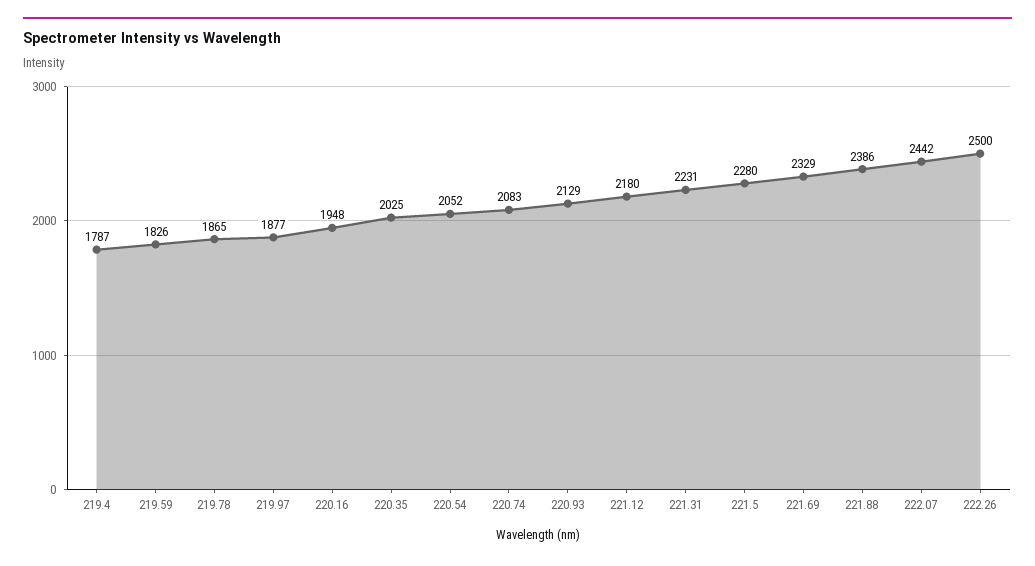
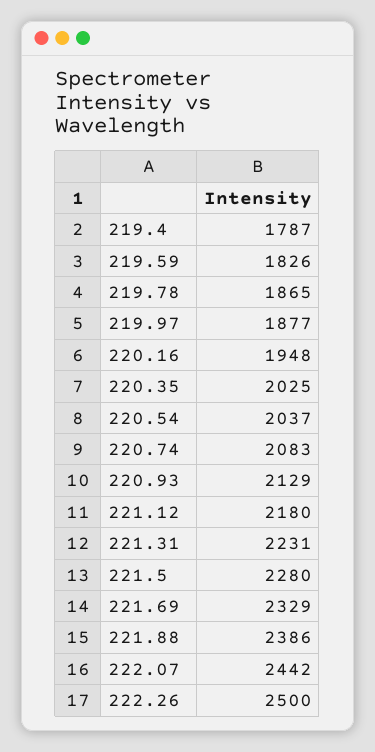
  {
    "219.4": 1787,
    "219.59": 1826,
    "219.78": 1865,
    "219.97": 1877,
    "220.16": 1948,
    "220.35": 2025,
-   "220.54": 2052,
+   "220.54": 2037,
    "220.74": 2083,
    "220.93": 2129,
    "221.12": 2180,
    "221.31": 2231,
    "221.5": 2280,
    "221.69": 2329,
    "221.88": 2386,
    "222.07": 2442,
    "222.26": 2500
  }

